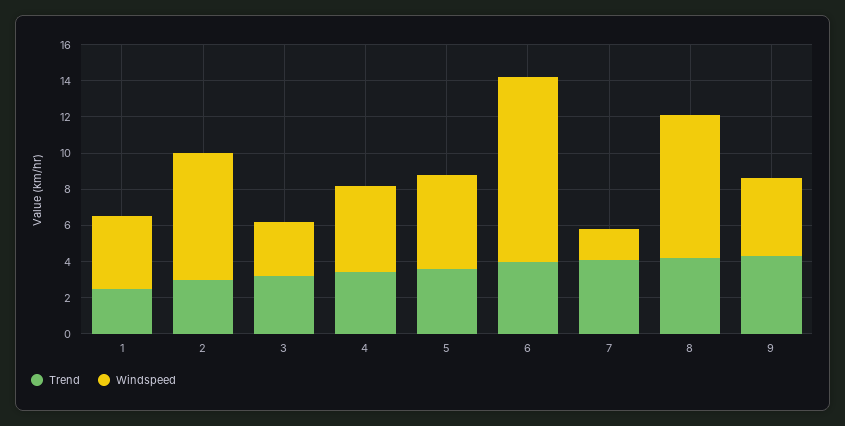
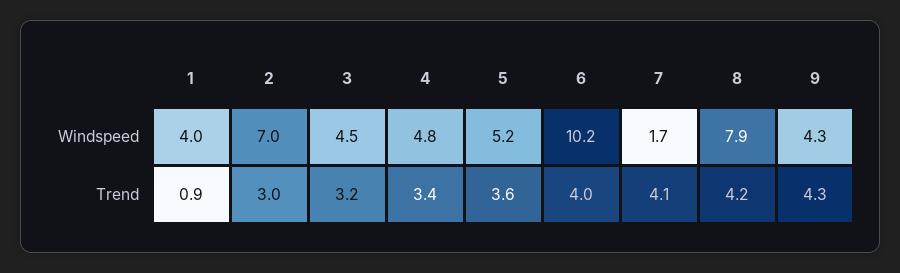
  {
    "Trend": {
-     "1": 2.5,
+     "1": 0.9,
      "2": 3,
      "3": 3.2,
      "4": 3.4,
      "5": 3.6,
      "6": 4,
      "7": 4.1,
      "8": 4.2,
      "9": 4.3
    },
    "Windspeed": {
      "1": 4,
      "2": 7,
-     "3": 3,
+     "3": 4.5,
      "4": 4.8,
      "5": 5.2,
      "6": 10.2,
      "7": 1.7,
      "8": 7.9,
      "9": 4.3
    }
  }

